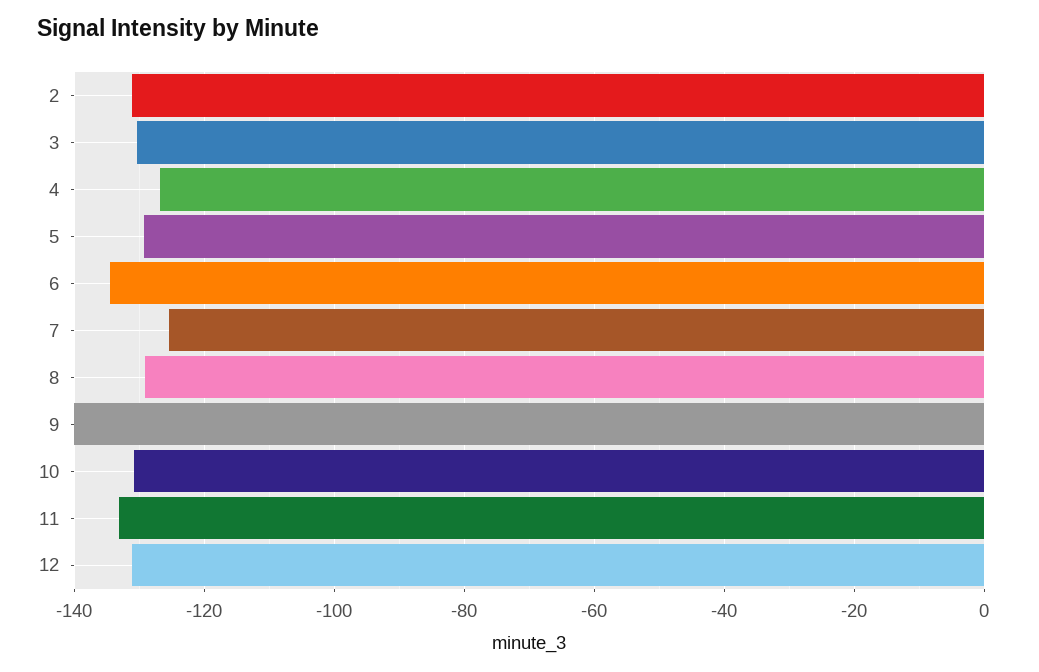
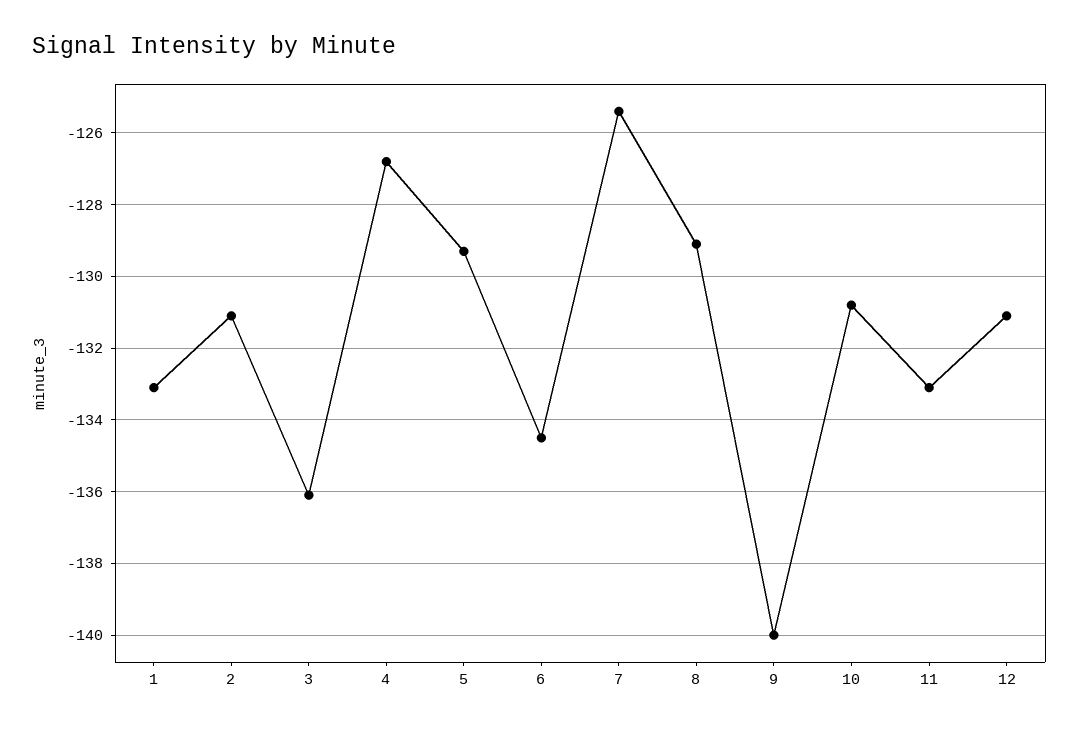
  {
    "2": -131,
-   "3": -130,
+   "3": -136,
    "4": -127,
    "5": -129.5,
    "6": -134.5,
    "7": -125.5,
    "8": -129,
    "9": -140,
    "10": -131,
    "11": -133,
-   "12": -131
+   "12": -131,
+   "1": -133
  }

